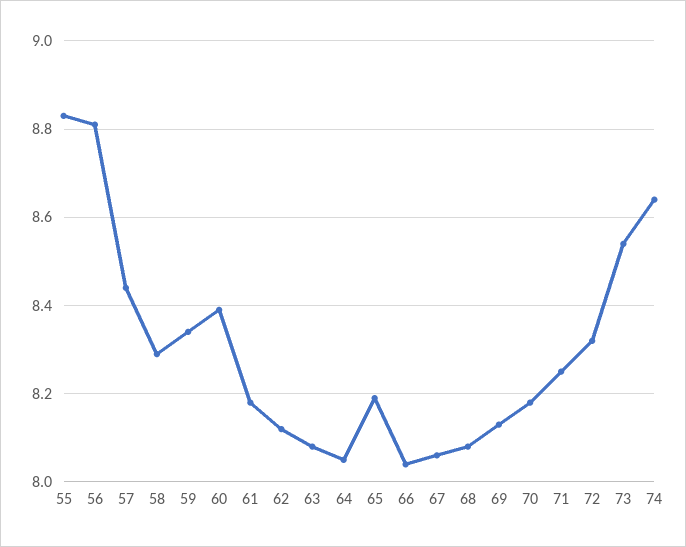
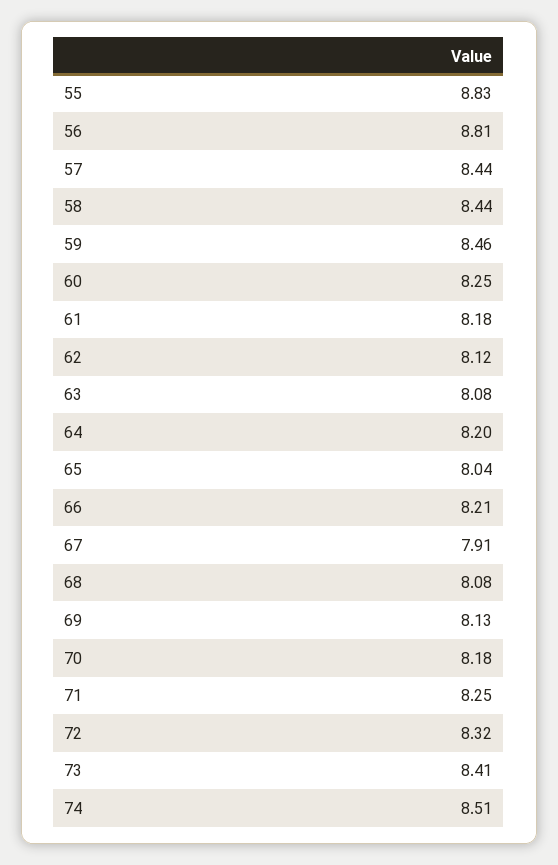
  {
    "55": 8.83,
    "56": 8.81,
    "57": 8.44,
-   "58": 8.3,
+   "58": 8.44,
-   "59": 8.35,
+   "59": 8.46,
-   "60": 8.4,
+   "60": 8.25,
    "61": 8.18,
    "62": 8.12,
    "63": 8.08,
-   "64": 8.05,
+   "64": 8.2,
-   "65": 8.2,
+   "65": 8.04,
-   "66": 8.05,
+   "66": 8.21,
-   "67": 8.05,
+   "67": 7.91,
    "68": 8.08,
    "69": 8.13,
    "70": 8.18,
    "71": 8.25,
    "72": 8.32,
-   "73": 8.55,
+   "73": 8.41,
-   "74": 8.65
+   "74": 8.51
  }

